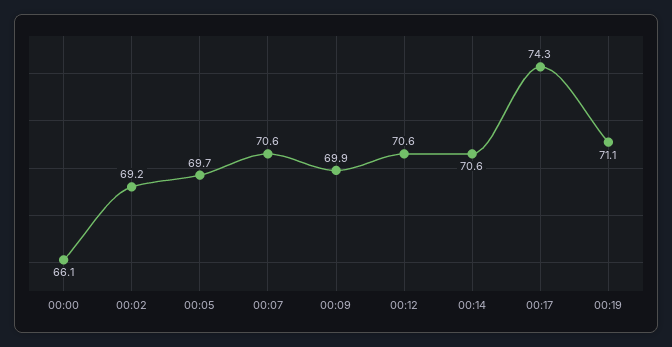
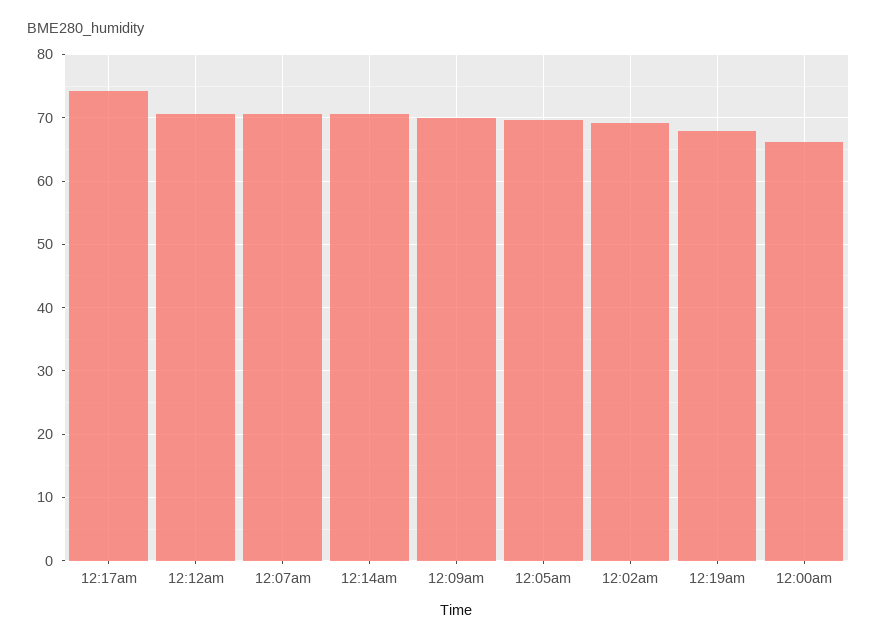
  {
    "00:00": 66.1,
    "00:02": 69.2,
    "00:05": 69.7,
    "00:07": 70.6,
    "00:09": 69.9,
    "00:12": 70.6,
    "00:14": 70.6,
    "00:17": 74.3,
-   "00:19": 71.1
+   "00:19": 68
  }

